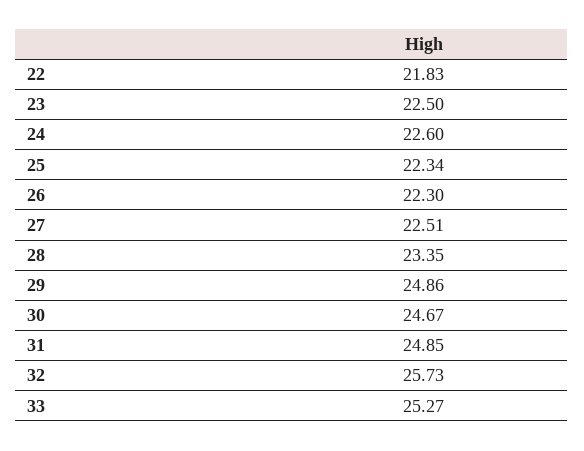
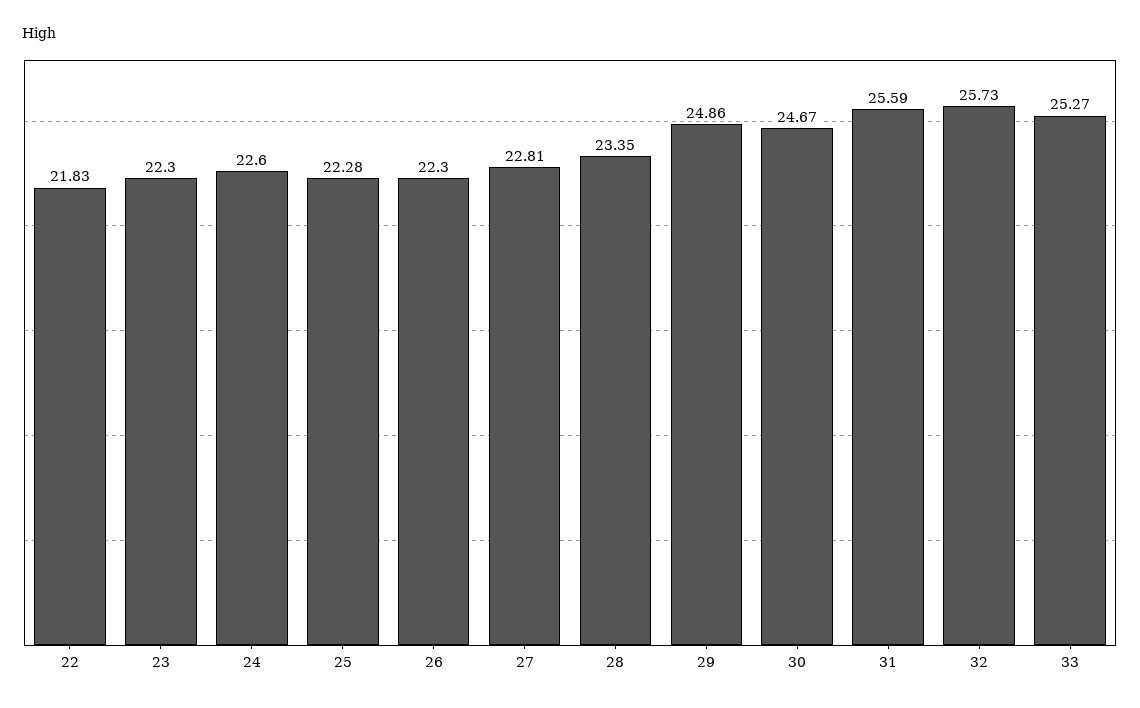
  {
    "22": 21.83,
-   "23": 22.5,
+   "23": 22.3,
    "24": 22.6,
-   "25": 22.34,
+   "25": 22.28,
    "26": 22.3,
-   "27": 22.51,
+   "27": 22.81,
    "28": 23.35,
    "29": 24.86,
    "30": 24.67,
-   "31": 24.85,
+   "31": 25.59,
    "32": 25.73,
    "33": 25.27
  }

